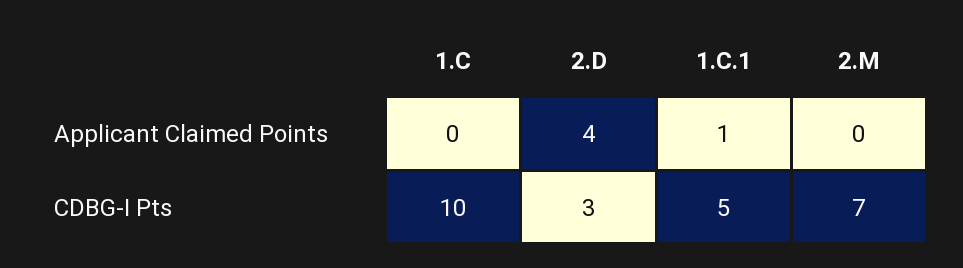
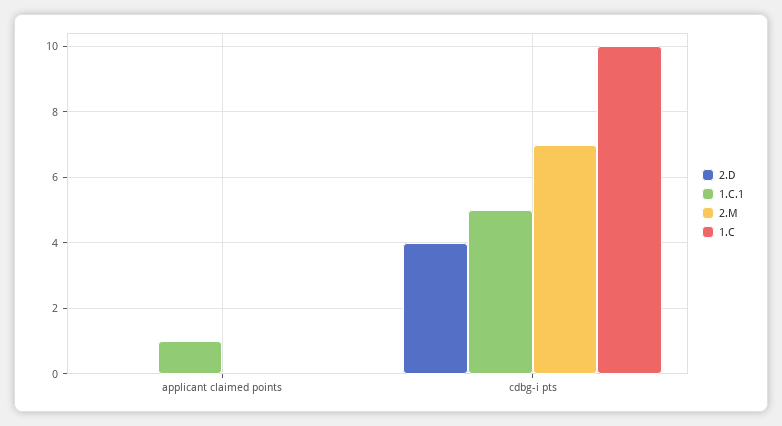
  {
    "1.C": {
      "Applicant Claimed Points": 0,
      "CDBG-I Pts": 10
    },
    "2.D": {
-     "Applicant Claimed Points": 4,
+     "Applicant Claimed Points": 0,
-     "CDBG-I Pts": 3
+     "CDBG-I Pts": 4
    },
    "1.C.1": {
      "Applicant Claimed Points": 1,
      "CDBG-I Pts": 5
    },
    "2.M": {
      "Applicant Claimed Points": 0,
      "CDBG-I Pts": 7
    }
  }

